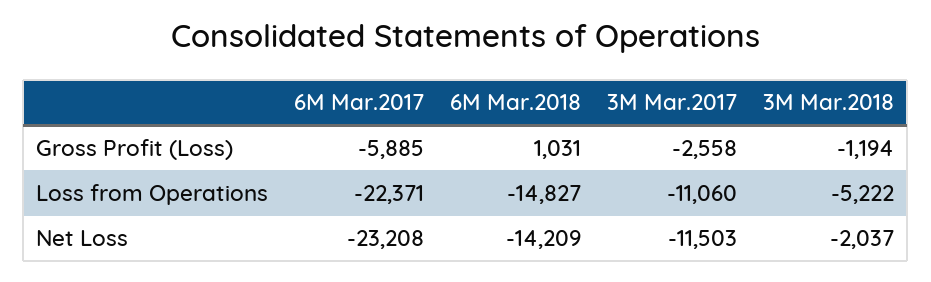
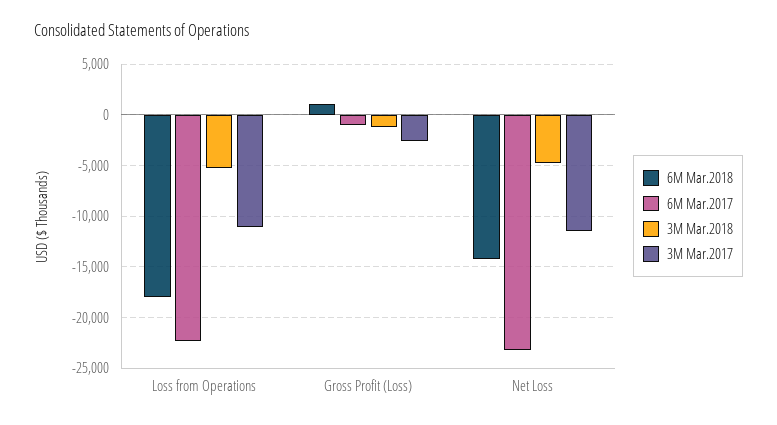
  {
    "6M Mar.2017": {
-     "Gross Profit (Loss)": -5885,
+     "Gross Profit (Loss)": -1000,
      "Loss from Operations": -22371,
      "Net Loss": -23208
    },
    "6M Mar.2018": {
      "Gross Profit (Loss)": 1031,
-     "Loss from Operations": -14827,
+     "Loss from Operations": -18000,
      "Net Loss": -14209
    },
    "3M Mar.2017": {
      "Gross Profit (Loss)": -2558,
      "Loss from Operations": -11060,
      "Net Loss": -11503
    },
    "3M Mar.2018": {
      "Gross Profit (Loss)": -1194,
      "Loss from Operations": -5222,
-     "Net Loss": -2037
+     "Net Loss": -5000
    }
  }

